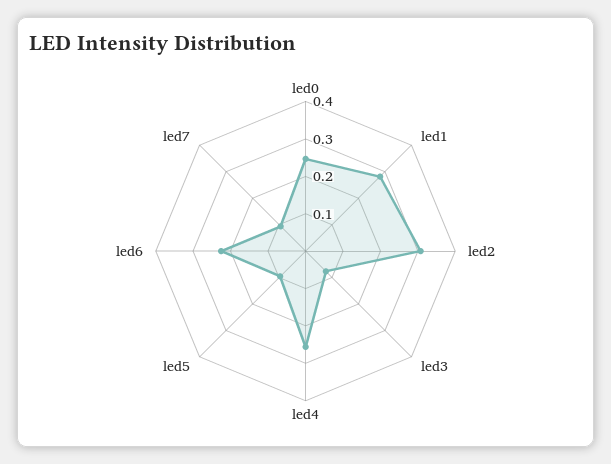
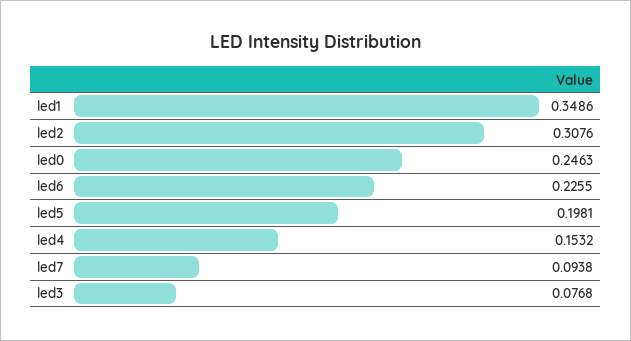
  {
    "led0": 0.2463,
-   "led1": 0.275,
+   "led1": 0.3486,
    "led2": 0.3076,
    "led3": 0.0768,
-   "led4": 0.25,
+   "led4": 0.1532,
-   "led5": 0.1,
+   "led5": 0.1981,
    "led6": 0.2255,
    "led7": 0.0938
  }

